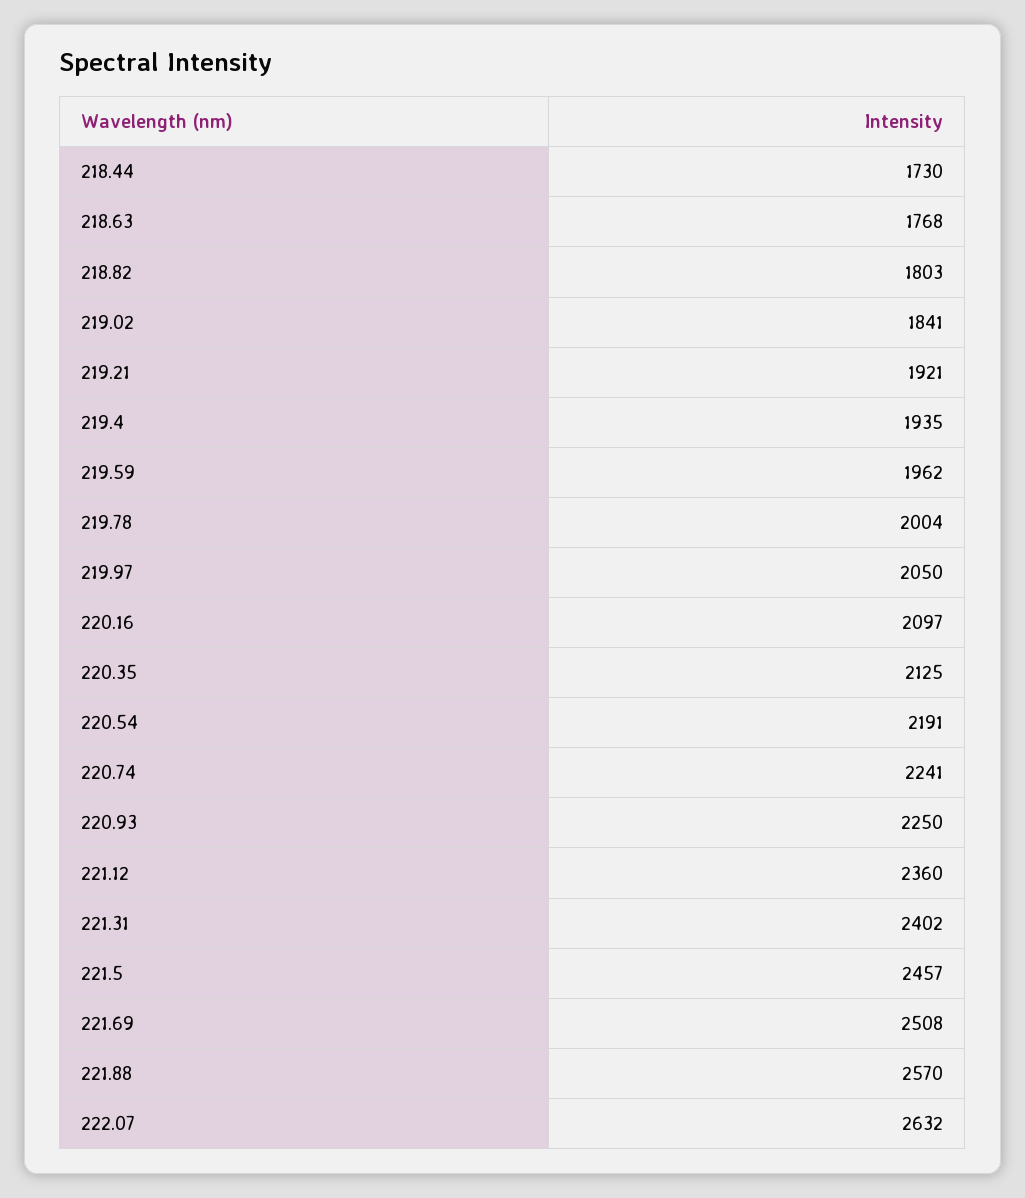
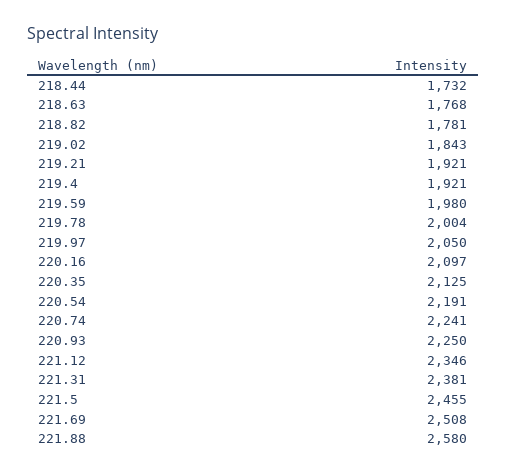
  {
-   "218.44": 1730,
+   "218.44": 1732,
    "218.63": 1768,
-   "218.82": 1803,
+   "218.82": 1781,
-   "219.02": 1841,
+   "219.02": 1843,
    "219.21": 1921,
-   "219.4": 1935,
+   "219.4": 1921,
-   "219.59": 1962,
+   "219.59": 1980,
    "219.78": 2004,
    "219.97": 2050,
    "220.16": 2097,
    "220.35": 2125,
    "220.54": 2191,
    "220.74": 2241,
    "220.93": 2250,
-   "221.12": 2360,
+   "221.12": 2346,
-   "221.31": 2402,
+   "221.31": 2381,
-   "221.5": 2457,
+   "221.5": 2455,
    "221.69": 2508,
-   "221.88": 2570,
+   "221.88": 2580
-   "222.07": 2632
  }

